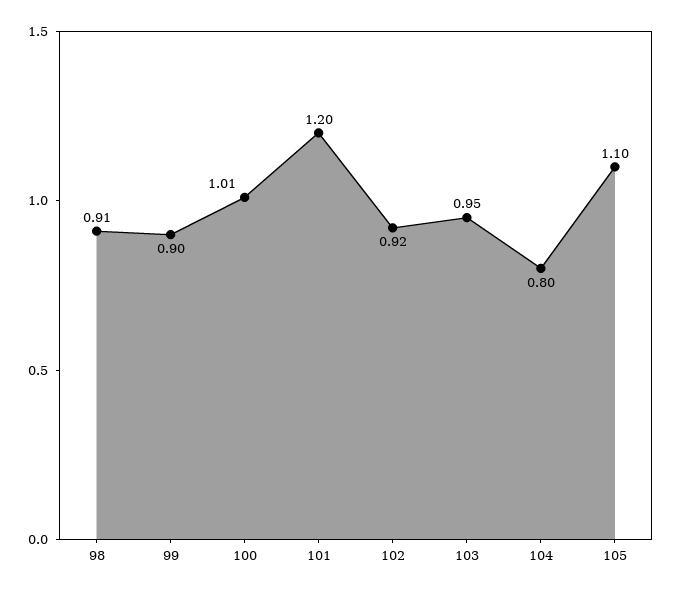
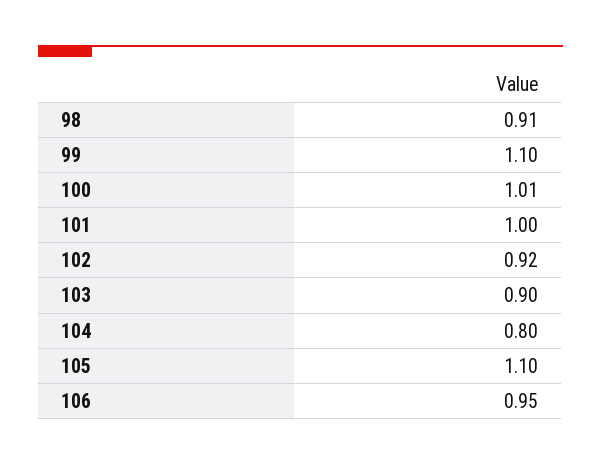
  {
    "98": 0.91,
-   "99": 0.9,
+   "99": 1.1,
    "100": 1.01,
-   "101": 1.2,
+   "101": 1,
    "102": 0.92,
-   "103": 0.95,
+   "103": 0.9,
    "104": 0.8,
-   "105": 1.1
+   "105": 1.1,
+   "106": 0.95
  }

